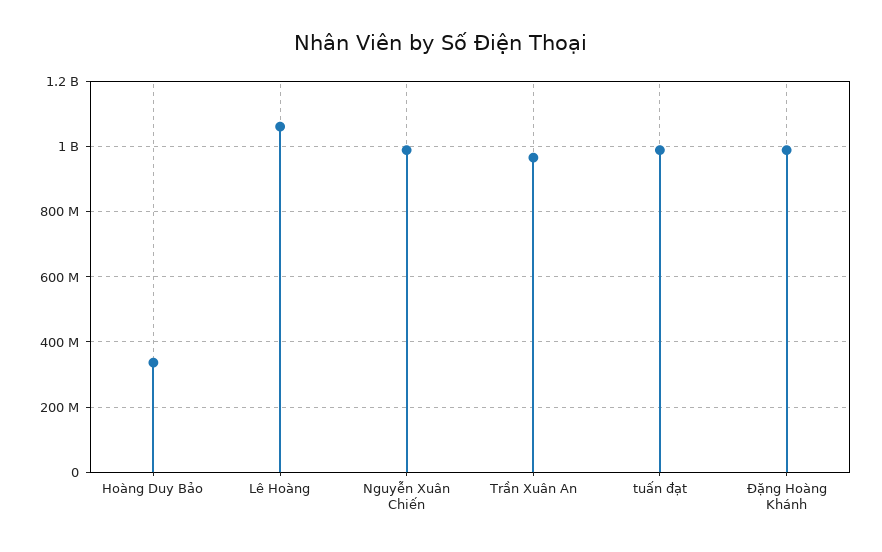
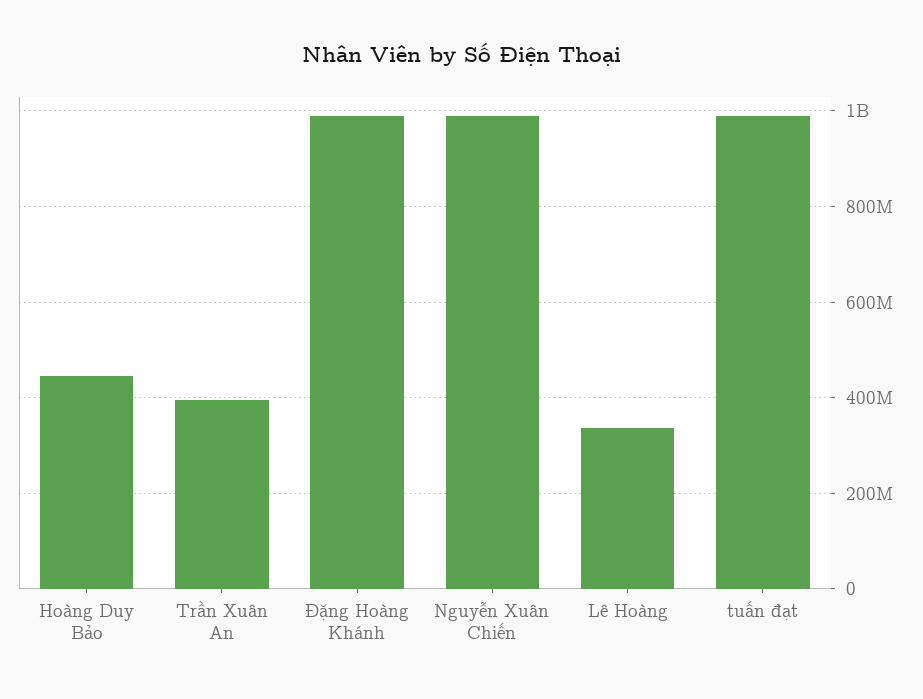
  {
-   "Hoàng Duy Bảo": 340000000,
+   "Hoàng Duy Bảo": 440000000,
-   "Lê Hoàng": 1060000000,
+   "Lê Hoàng": 340000000,
    "Nguyễn Xuân Chiến": 980000000,
-   "Trần Xuân An": 960000000,
+   "Trần Xuân An": 400000000,
    "tuấn đạt": 980000000,
    "Đặng Hoàng Khánh": 980000000
  }

